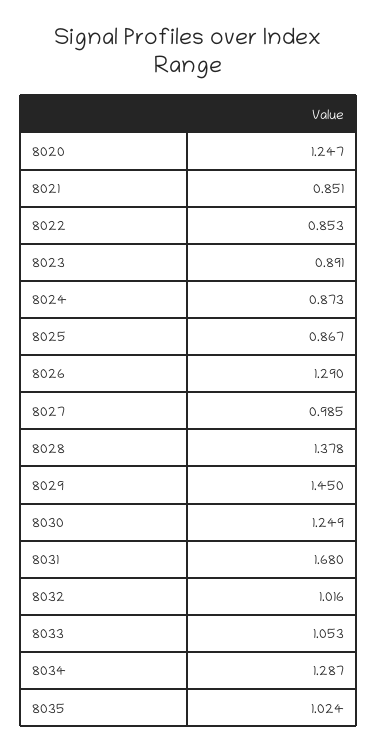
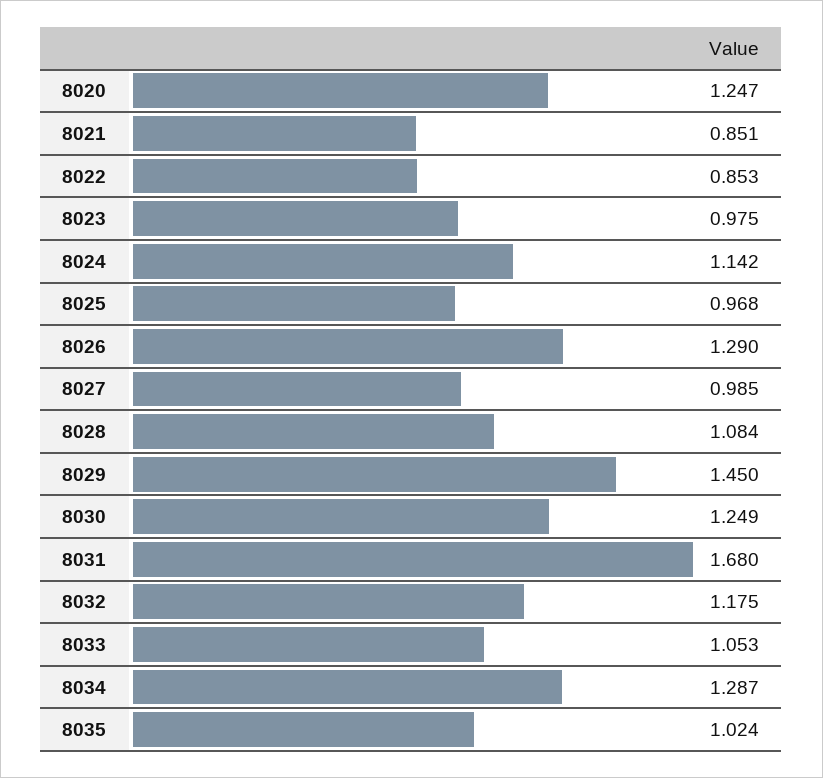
  {
    "8020": 1.247,
    "8021": 0.851,
    "8022": 0.853,
-   "8023": 0.891,
+   "8023": 0.975,
-   "8024": 0.873,
+   "8024": 1.142,
-   "8025": 0.867,
+   "8025": 0.968,
    "8026": 1.29,
    "8027": 0.985,
-   "8028": 1.378,
+   "8028": 1.084,
    "8029": 1.45,
    "8030": 1.249,
    "8031": 1.68,
-   "8032": 1.016,
+   "8032": 1.175,
    "8033": 1.053,
    "8034": 1.287,
    "8035": 1.024
  }

